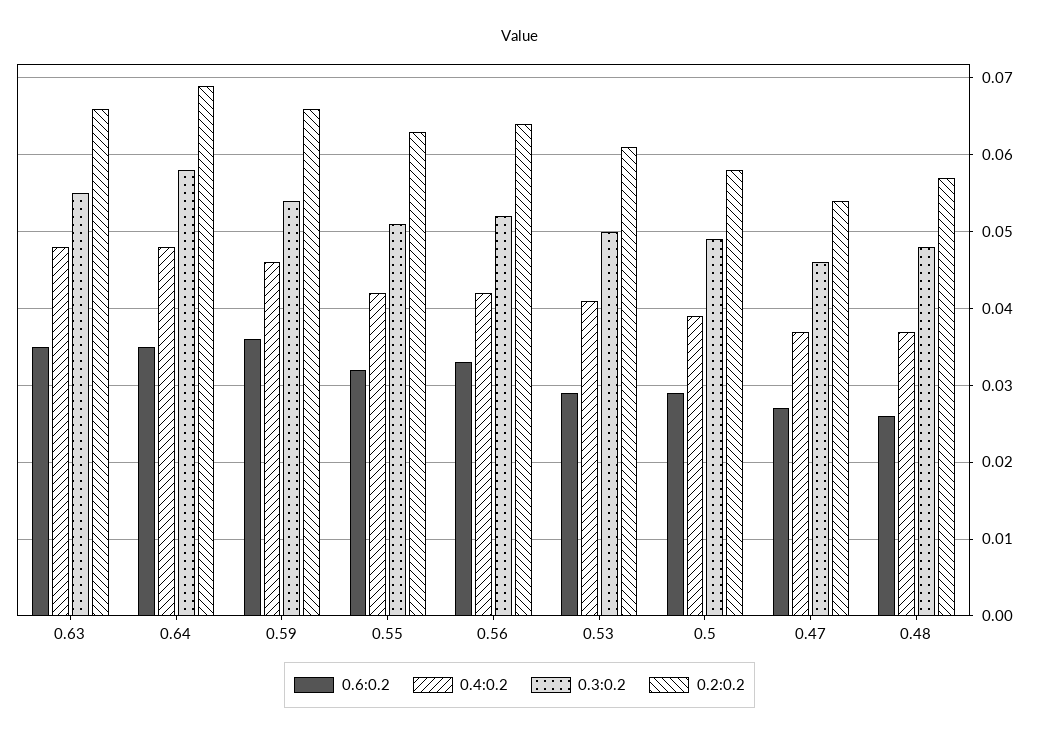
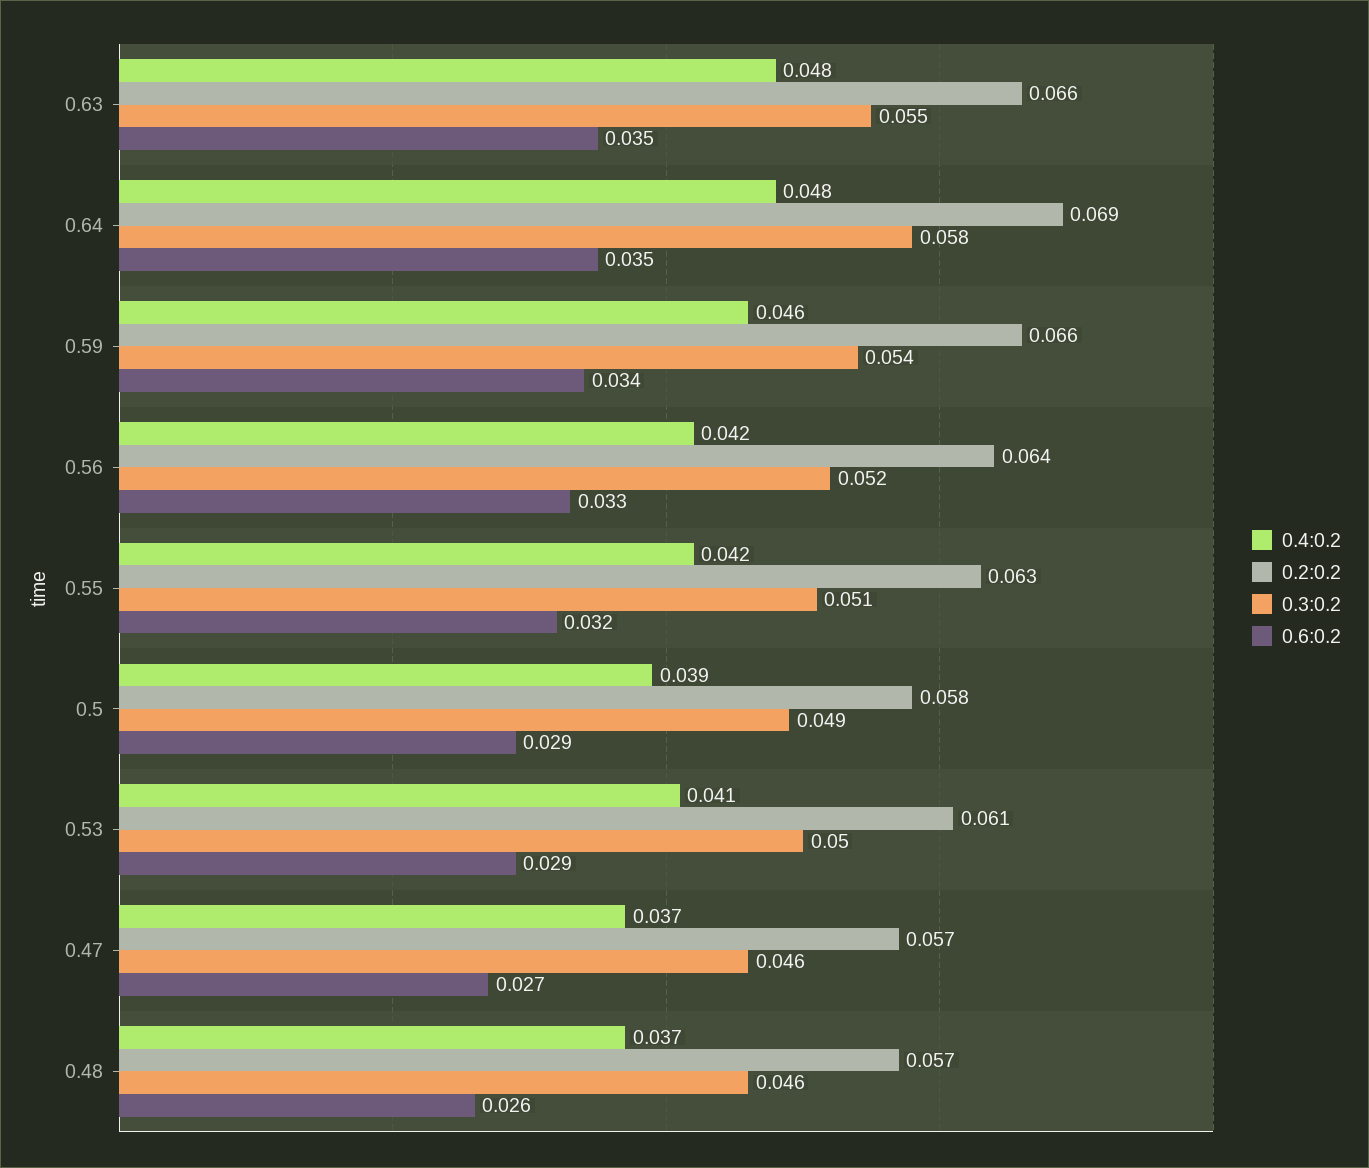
  {
    "0.6:0.2": {
      "0.63": 0.035,
      "0.64": 0.035,
-     "0.59": 0.036,
+     "0.59": 0.034,
      "0.55": 0.032,
      "0.56": 0.033,
      "0.53": 0.029,
      "0.5": 0.029,
      "0.47": 0.027,
      "0.48": 0.026
    },
    "0.4:0.2": {
      "0.63": 0.048,
      "0.64": 0.048,
      "0.59": 0.046,
      "0.55": 0.042,
      "0.56": 0.042,
      "0.53": 0.041,
      "0.5": 0.039,
      "0.47": 0.037,
      "0.48": 0.037
    },
    "0.3:0.2": {
      "0.63": 0.055,
      "0.64": 0.058,
      "0.59": 0.054,
      "0.55": 0.051,
      "0.56": 0.052,
      "0.53": 0.05,
      "0.5": 0.049,
      "0.47": 0.046,
-     "0.48": 0.048
+     "0.48": 0.046
    },
    "0.2:0.2": {
      "0.63": 0.066,
      "0.64": 0.069,
      "0.59": 0.066,
      "0.55": 0.063,
      "0.56": 0.064,
      "0.53": 0.061,
      "0.5": 0.058,
-     "0.47": 0.054,
+     "0.47": 0.057,
      "0.48": 0.057
    }
  }

